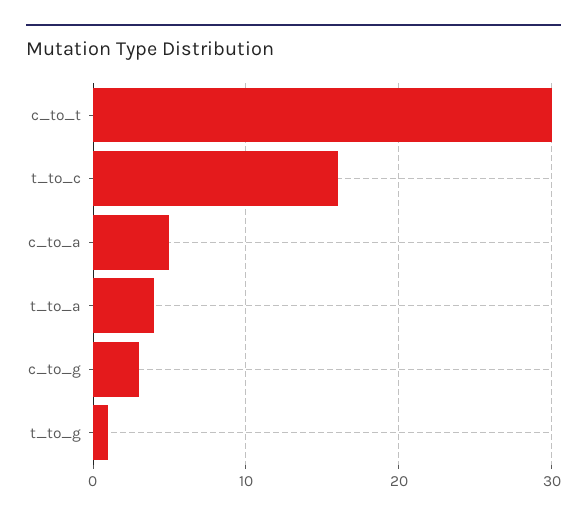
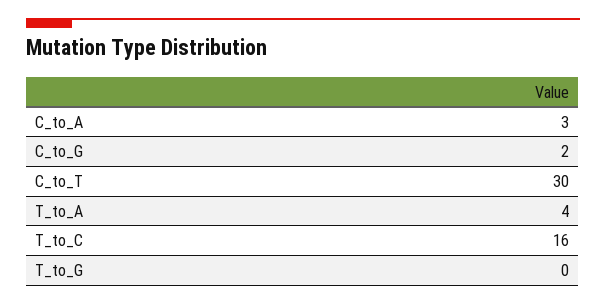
  {
    "c_to_t": 30,
    "t_to_c": 16,
-   "c_to_a": 5,
+   "c_to_a": 3,
    "t_to_a": 4,
-   "c_to_g": 3,
+   "c_to_g": 2,
-   "t_to_g": 1
+   "t_to_g": 0
  }

